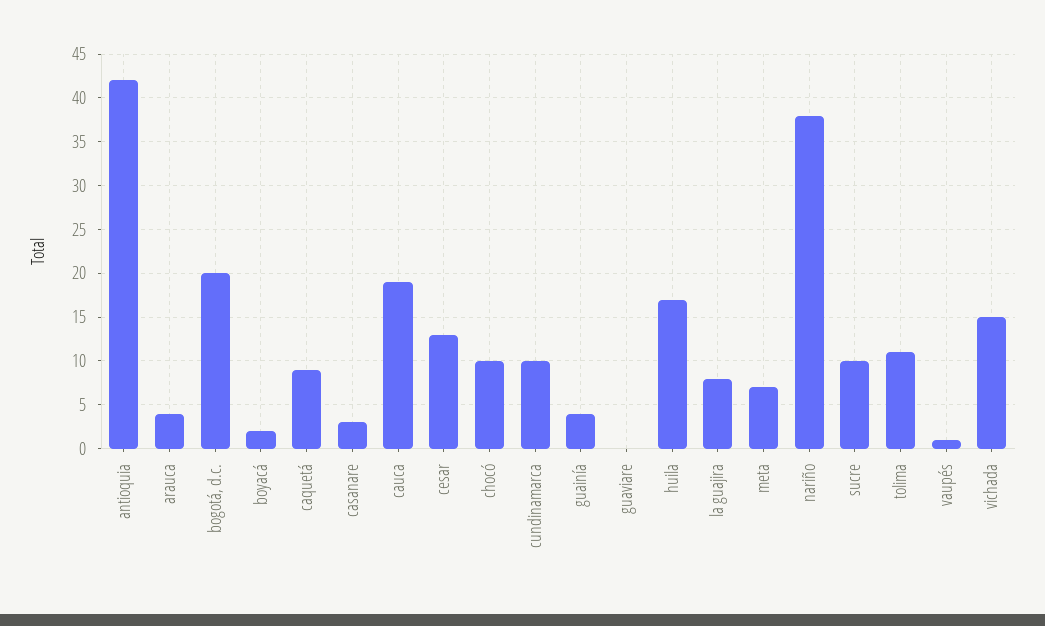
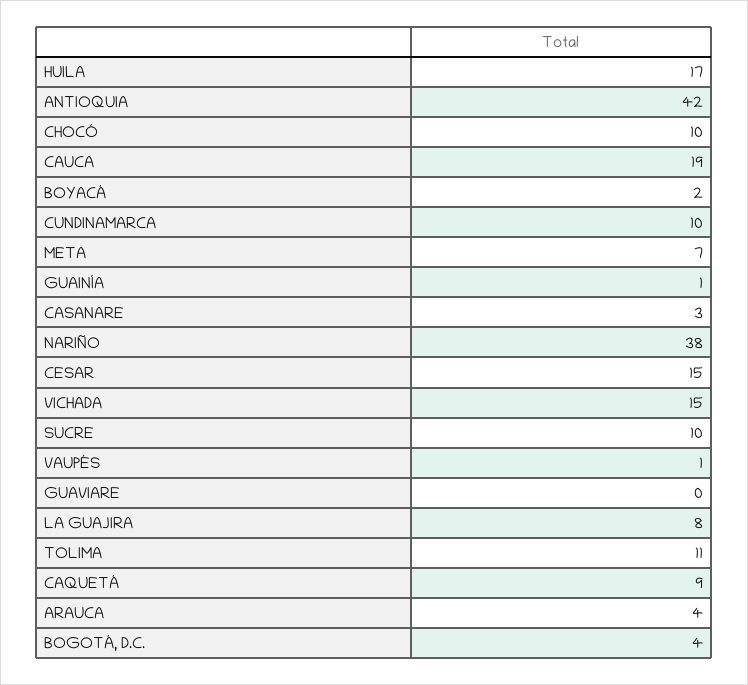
  {
    "antioquia": 42,
    "arauca": 4,
-   "bogotá, d.c.": 20,
+   "bogotá, d.c.": 4,
    "boyacá": 2,
    "caquetá": 9,
    "casanare": 3,
    "cauca": 19,
-   "cesar": 13,
+   "cesar": 15,
    "chocó": 10,
    "cundinamarca": 10,
-   "guainía": 4,
+   "guainía": 1,
    "guaviare": 0,
    "huila": 17,
    "la guajira": 8,
    "meta": 7,
    "nariño": 38,
    "sucre": 10,
    "tolima": 11,
    "vaupés": 1,
    "vichada": 15
  }

